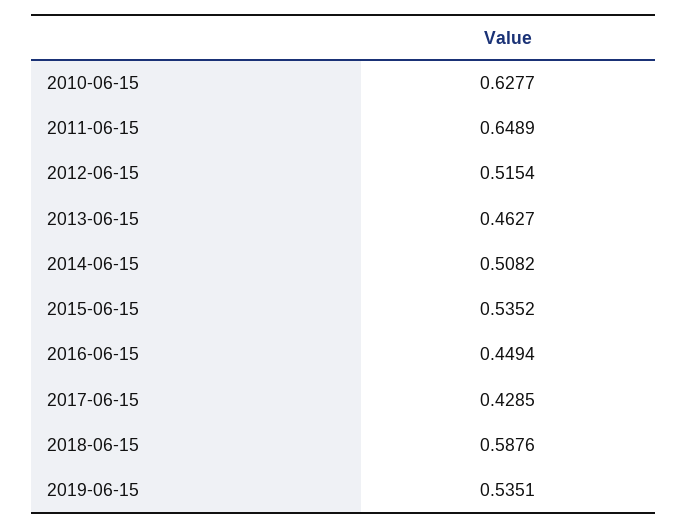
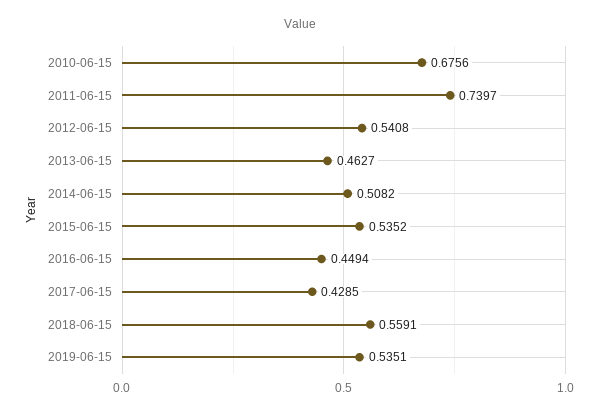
  {
-   "2010-06-15": 0.6277,
+   "2010-06-15": 0.6756,
-   "2011-06-15": 0.6489,
+   "2011-06-15": 0.7397,
-   "2012-06-15": 0.5154,
+   "2012-06-15": 0.5408,
    "2013-06-15": 0.4627,
    "2014-06-15": 0.5082,
    "2015-06-15": 0.5352,
    "2016-06-15": 0.4494,
    "2017-06-15": 0.4285,
-   "2018-06-15": 0.5876,
+   "2018-06-15": 0.5591,
    "2019-06-15": 0.5351
  }

